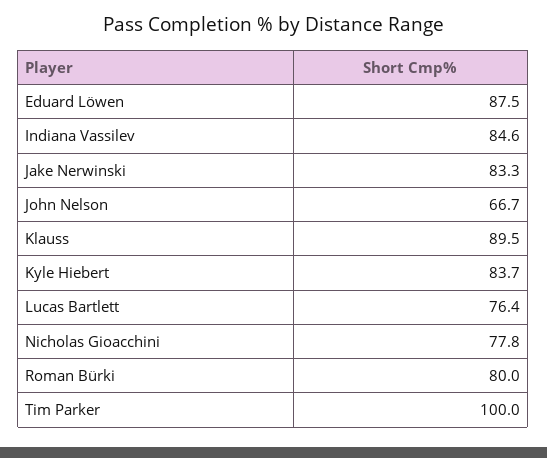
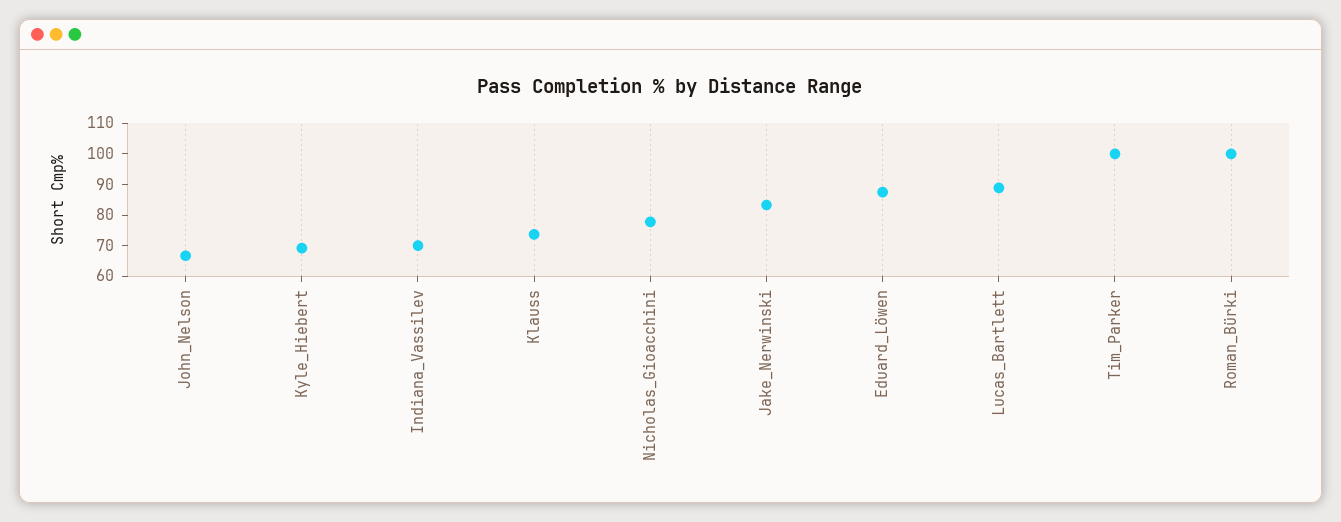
  {
    "Eduard Löwen": 87.5,
-   "Indiana Vassilev": 84.6,
+   "Indiana Vassilev": 70,
    "Jake Nerwinski": 83.3,
    "John Nelson": 66.7,
-   "Klauss": 89.5,
+   "Klauss": 75,
-   "Kyle Hiebert": 83.7,
+   "Kyle Hiebert": 70,
-   "Lucas Bartlett": 76.4,
+   "Lucas Bartlett": 90,
    "Nicholas Gioacchini": 77.8,
-   "Roman Bürki": 80,
+   "Roman Bürki": 100,
    "Tim Parker": 100
  }

